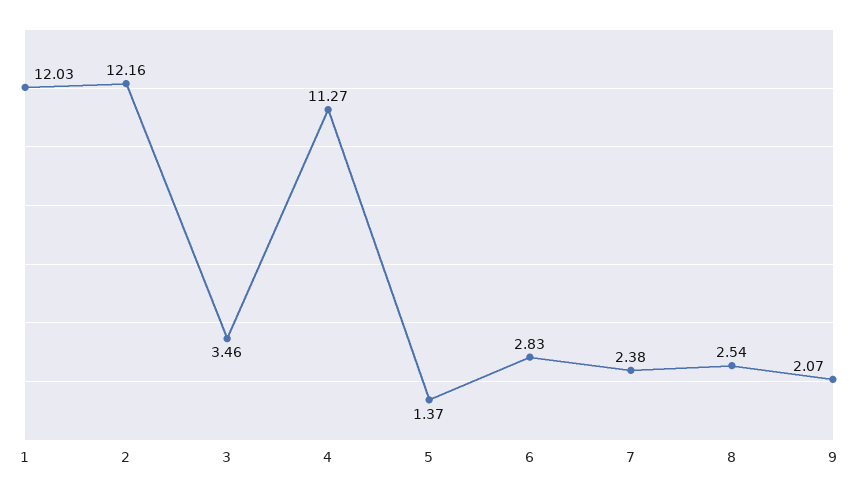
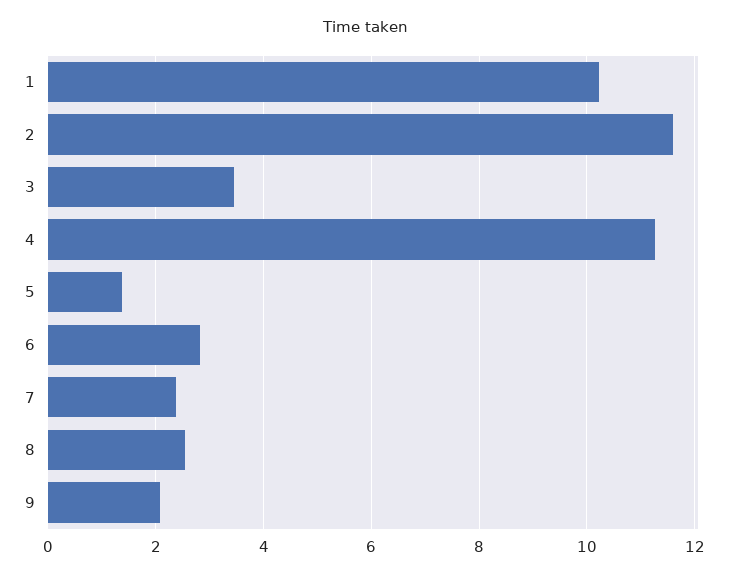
  {
-   "1": 12.03,
+   "1": 10.2,
-   "2": 12.16,
+   "2": 11.6,
    "3": 3.46,
    "4": 11.27,
    "5": 1.37,
    "6": 2.83,
    "7": 2.38,
    "8": 2.54,
    "9": 2.07
  }

